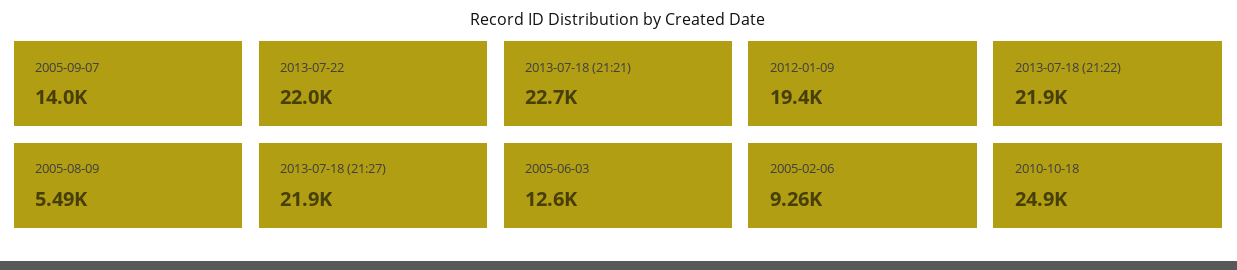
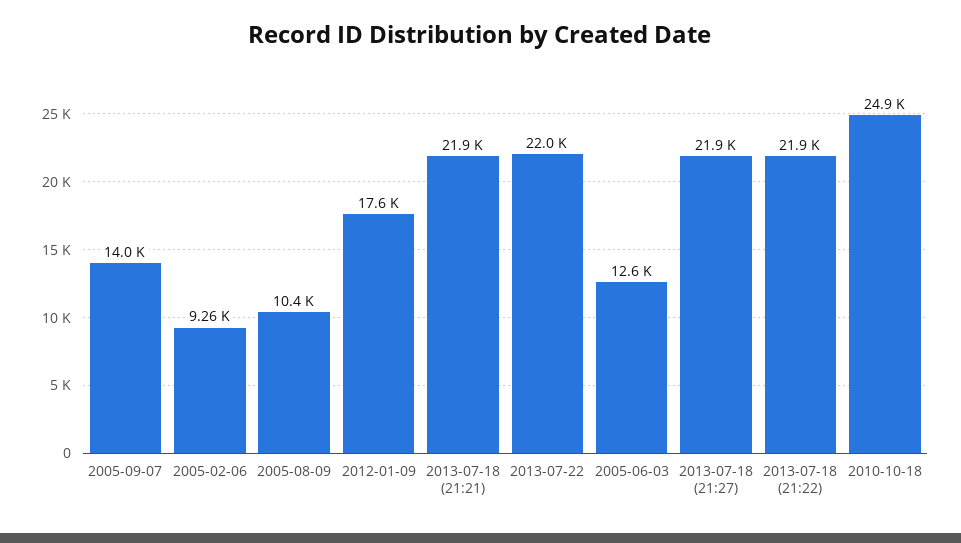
  {
    "2005-09-07": 14000,
    "2013-07-22": 22000,
-   "2013-07-18 (21:21)": 22700,
+   "2013-07-18 (21:21)": 21900,
-   "2012-01-09": 19400,
+   "2012-01-09": 17600,
    "2013-07-18 (21:22)": 21900,
-   "2005-08-09": 5490,
+   "2005-08-09": 10400,
    "2013-07-18 (21:27)": 21900,
    "2005-06-03": 12600,
    "2005-02-06": 9260,
    "2010-10-18": 24900
  }

